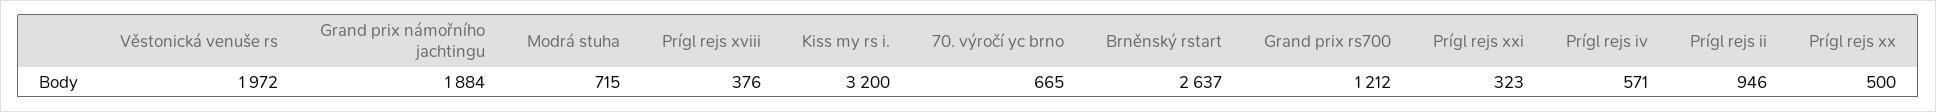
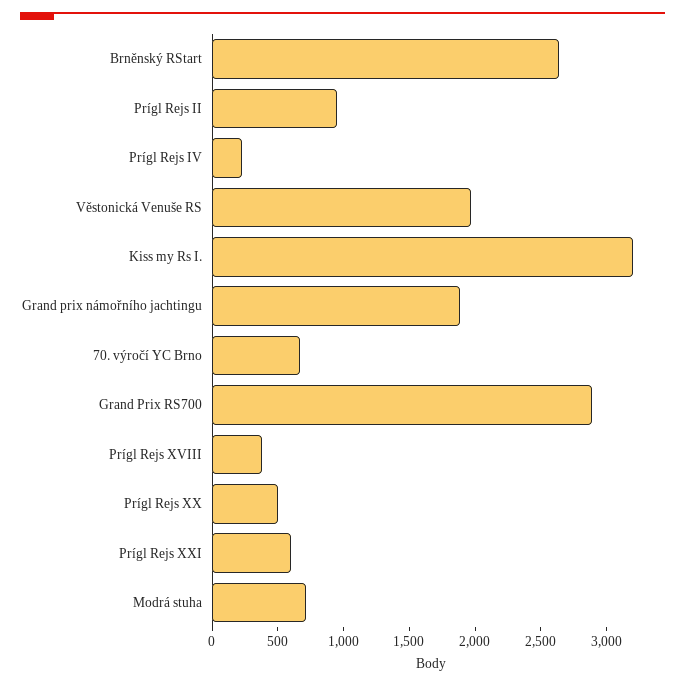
  {
    "Věstonická venuše rs": 1972,
    "Grand prix námořního jachtingu": 1884,
    "Modrá stuha": 715,
    "Prígl rejs xviii": 376,
    "Kiss my rs i.": 3200,
    "70. výročí yc brno": 665,
    "Brněnský rstart": 2637,
-   "Grand prix rs700": 1212,
+   "Grand prix rs700": 2900,
-   "Prígl rejs xxi": 323,
+   "Prígl rejs xxi": 600,
-   "Prígl rejs iv": 571,
+   "Prígl rejs iv": 200,
    "Prígl rejs ii": 946,
    "Prígl rejs xx": 500
  }

